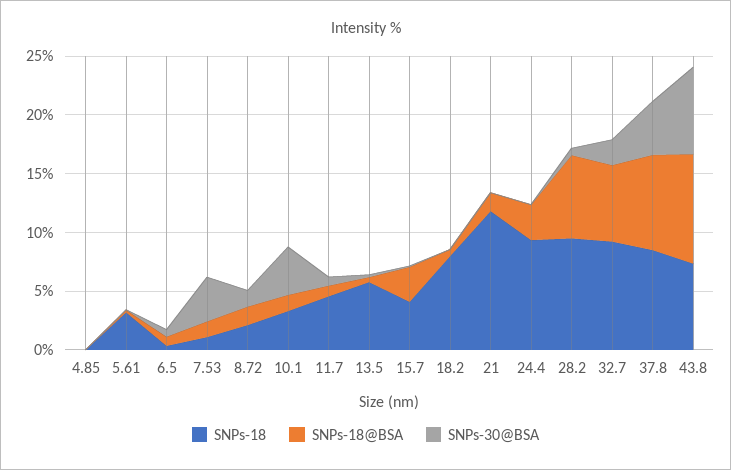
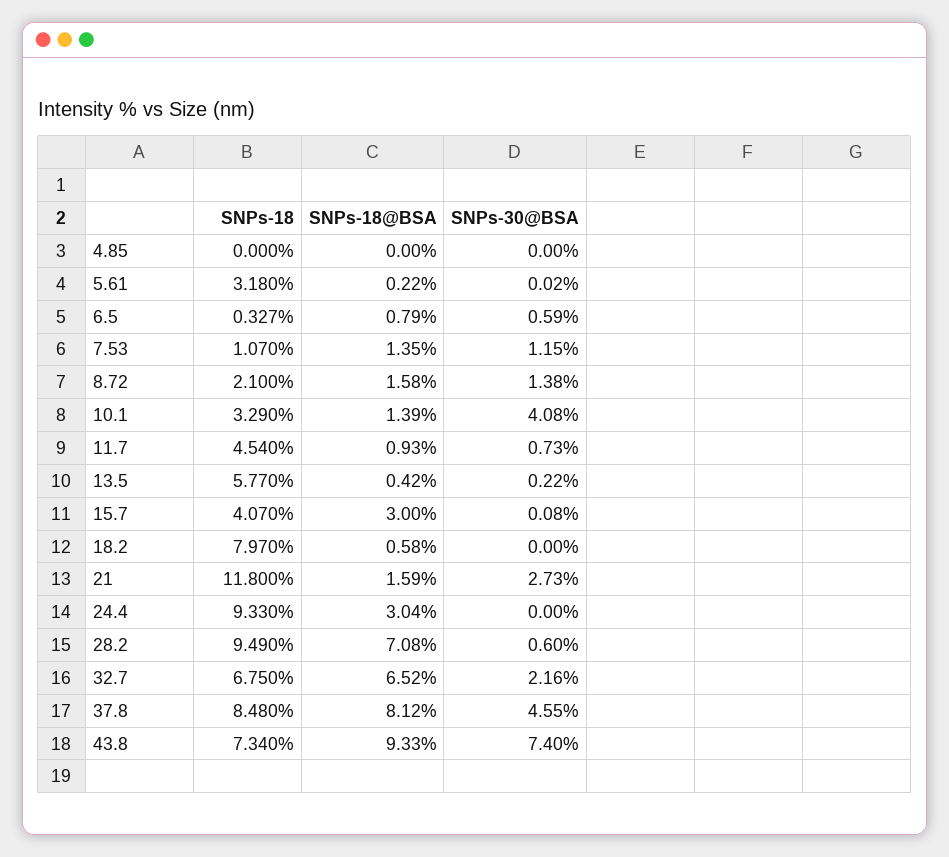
  {
    "SNPs-18": {
      "4.85": 0,
      "5.61": 3.18,
      "6.5": 0.327,
      "7.53": 1.07,
      "8.72": 2.1,
      "10.1": 3.29,
      "11.7": 4.54,
      "13.5": 5.77,
      "15.7": 4.07,
      "18.2": 7.97,
      "21": 11.8,
      "24.4": 9.33,
      "28.2": 9.49,
-     "32.7": 9,
+     "32.7": 6.75,
      "37.8": 8.48,
      "43.8": 7.34
    },
    "SNPs-18@BSA": {
      "4.85": 0,
      "5.61": 0.22,
      "6.5": 0.79,
      "7.53": 1.35,
      "8.72": 1.58,
      "10.1": 1.39,
      "11.7": 0.93,
      "13.5": 0.42,
      "15.7": 3,
      "18.2": 0.58,
      "21": 1.59,
      "24.4": 3.04,
      "28.2": 7.08,
      "32.7": 6.52,
      "37.8": 8.12,
      "43.8": 9.33
    },
    "SNPs-30@BSA": {
      "4.85": 0,
      "5.61": 0.02,
      "6.5": 0.59,
-     "7.53": 4,
+     "7.53": 1.15,
      "8.72": 1.38,
      "10.1": 4.08,
      "11.7": 0.73,
      "13.5": 0.22,
      "15.7": 0.08,
      "18.2": 0,
-     "21": 0,
+     "21": 2.73,
      "24.4": 0,
      "28.2": 0.6,
      "32.7": 2.16,
      "37.8": 4.55,
      "43.8": 7.4
    }
  }

